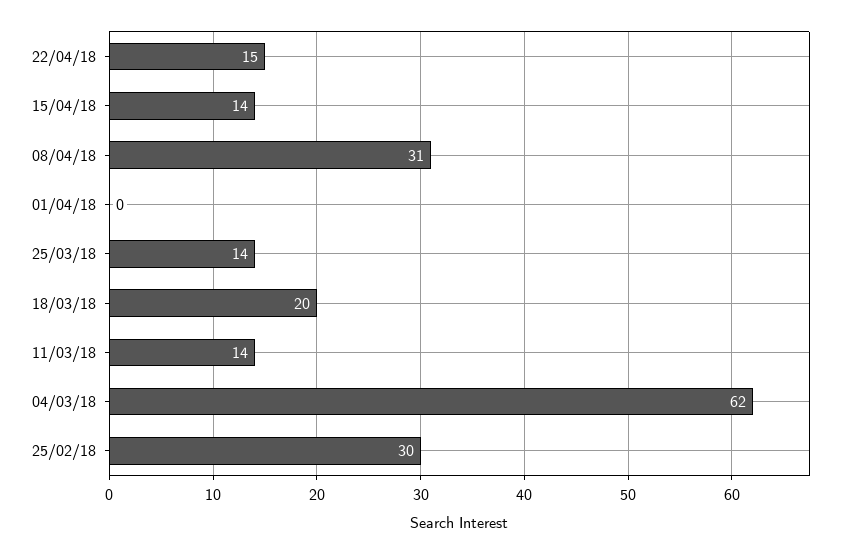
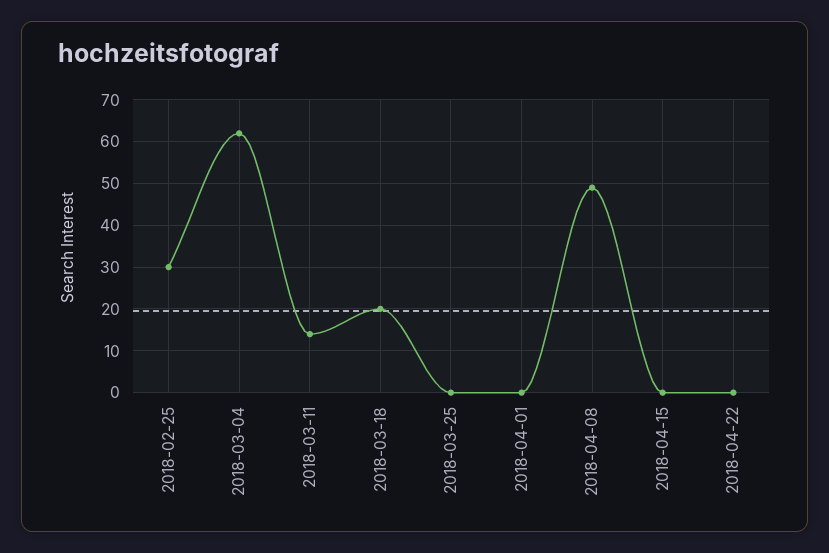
  {
-   "22/04/18": 15,
+   "22/04/18": 0,
-   "15/04/18": 14,
+   "15/04/18": 0,
-   "08/04/18": 31,
+   "08/04/18": 50,
    "01/04/18": 0,
-   "25/03/18": 14,
+   "25/03/18": 0,
    "18/03/18": 20,
    "11/03/18": 14,
    "04/03/18": 62,
    "25/02/18": 30
  }

